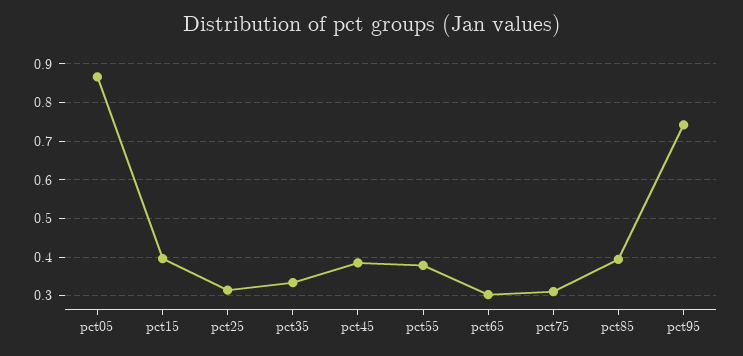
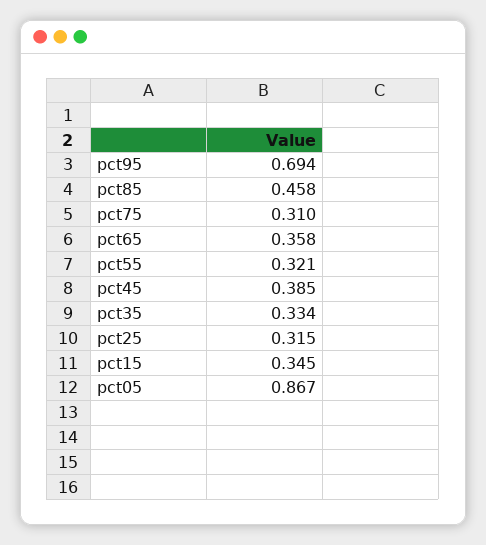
  {
    "pct05": 0.867,
-   "pct15": 0.4,
+   "pct15": 0.345,
    "pct25": 0.315,
    "pct35": 0.334,
    "pct45": 0.385,
-   "pct55": 0.38,
+   "pct55": 0.321,
-   "pct65": 0.3,
+   "pct65": 0.358,
    "pct75": 0.31,
-   "pct85": 0.4,
+   "pct85": 0.458,
-   "pct95": 0.74
+   "pct95": 0.694
  }

